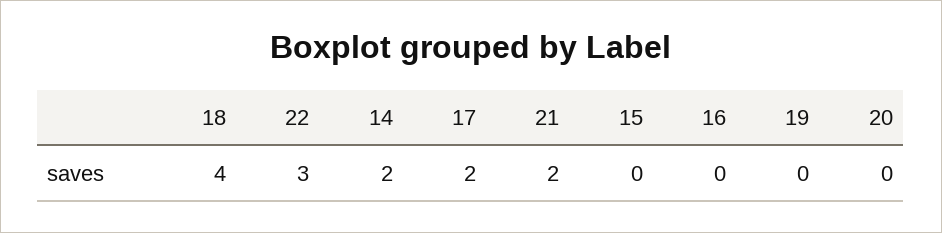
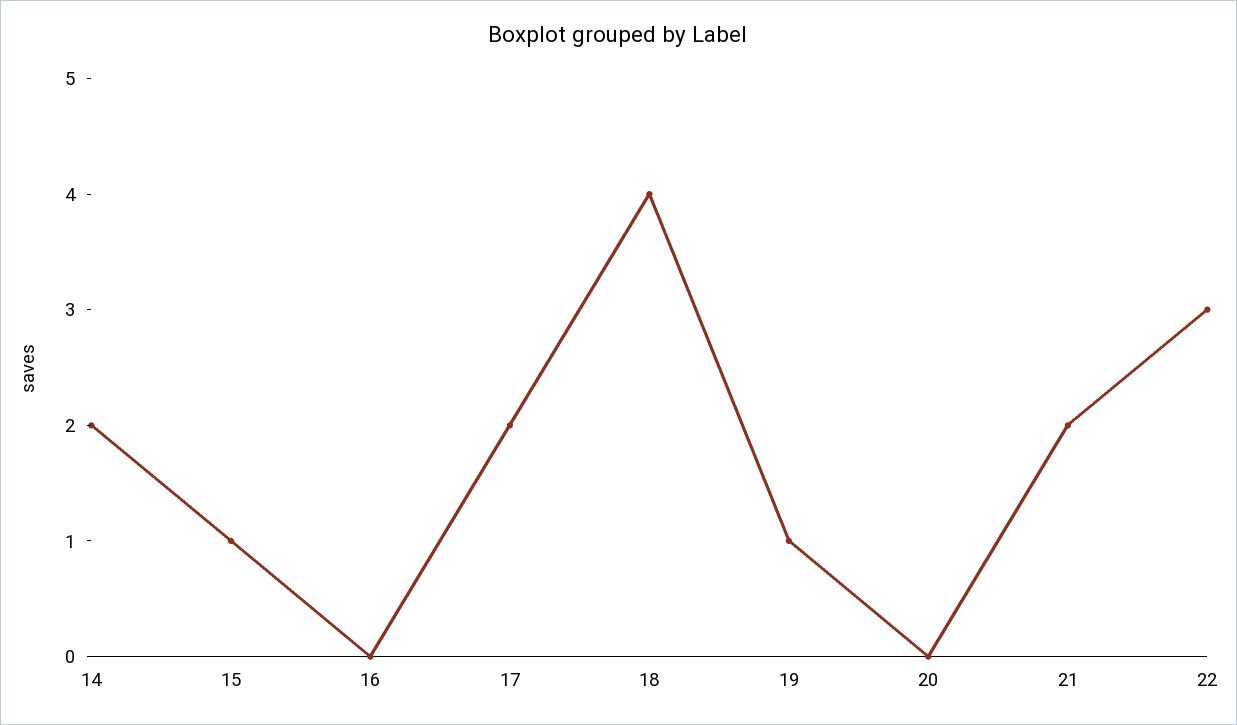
  {
    "18": 4,
    "22": 3,
    "14": 2,
    "17": 2,
    "21": 2,
-   "15": 0,
+   "15": 1,
    "16": 0,
-   "19": 0,
+   "19": 1,
    "20": 0
  }

